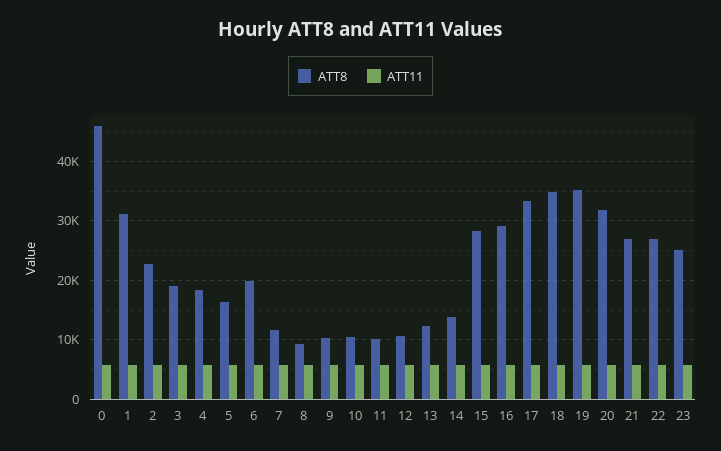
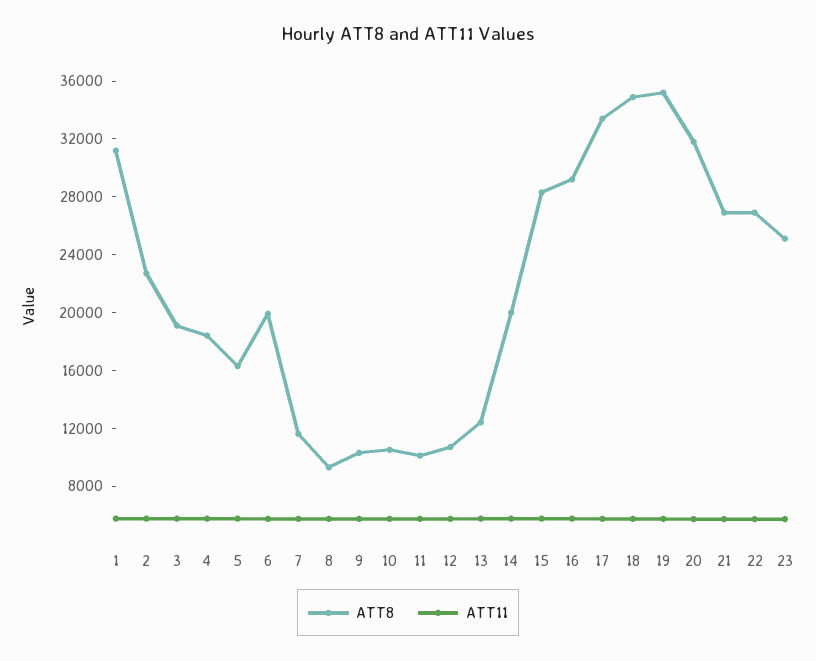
  {
    "ATT8": {
-     "0": 46000,
      "1": 31000,
      "2": 23000,
      "3": 19000,
      "4": 18000,
      "5": 16000,
      "6": 20000,
      "7": 12000,
      "8": 9000,
      "9": 10000,
      "10": 11000,
      "11": 10000,
      "12": 11000,
      "13": 12000,
-     "14": 14000,
+     "14": 20000,
      "15": 28000,
      "16": 29000,
      "17": 33000,
      "18": 35000,
      "19": 35000,
      "20": 32000,
      "21": 27000,
      "22": 27000,
      "23": 25000
    },
    "ATT11": {
-     "0": 6000,
      "1": 6000,
      "2": 6000,
      "3": 6000,
      "4": 6000,
      "5": 6000,
      "6": 6000,
      "7": 6000,
      "8": 6000,
      "9": 6000,
      "10": 6000,
      "11": 6000,
      "12": 6000,
      "13": 6000,
      "14": 6000,
      "15": 6000,
      "16": 6000,
      "17": 6000,
      "18": 6000,
      "19": 6000,
      "20": 6000,
      "21": 6000,
      "22": 6000,
      "23": 6000
    }
  }

